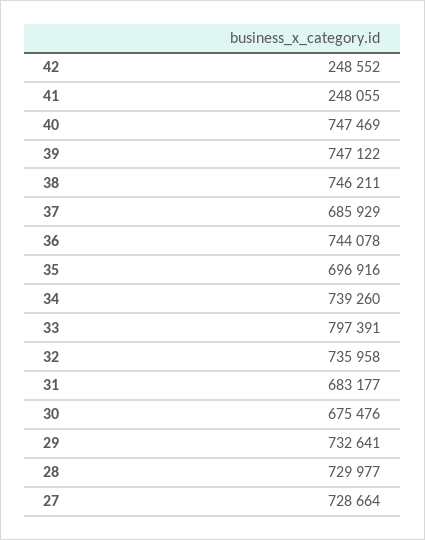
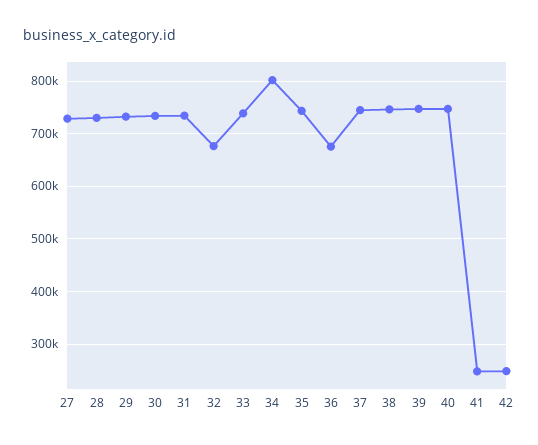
  {
    "42": 248552,
    "41": 248055,
    "40": 747469,
    "39": 747122,
    "38": 746211,
-   "37": 685929,
+   "37": 740000,
-   "36": 744078,
+   "36": 680000,
-   "35": 696916,
+   "35": 740000,
-   "34": 739260,
+   "34": 800000,
-   "33": 797391,
+   "33": 740000,
-   "32": 735958,
+   "32": 680000,
-   "31": 683177,
+   "31": 740000,
-   "30": 675476,
+   "30": 740000,
    "29": 732641,
    "28": 729977,
    "27": 728664
  }

